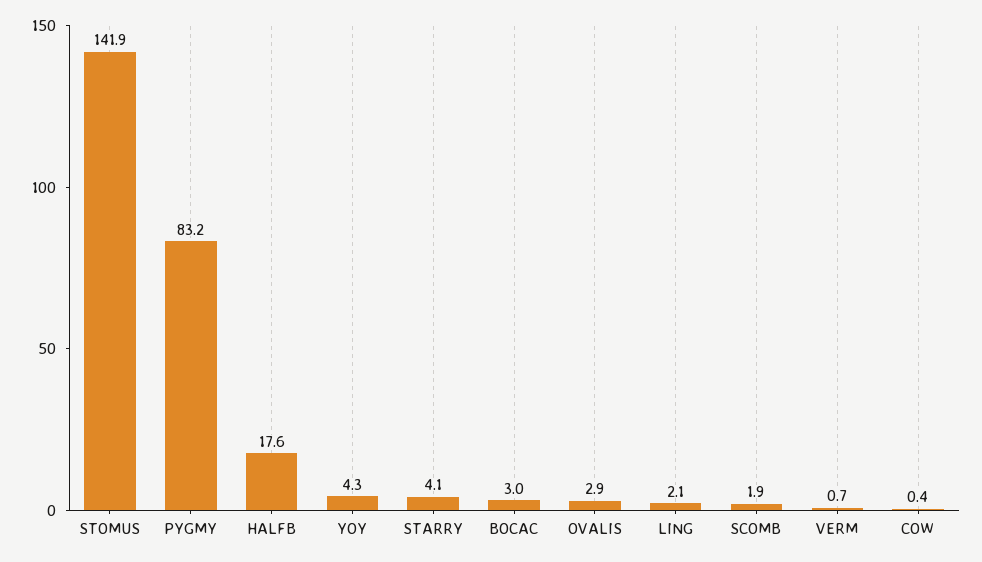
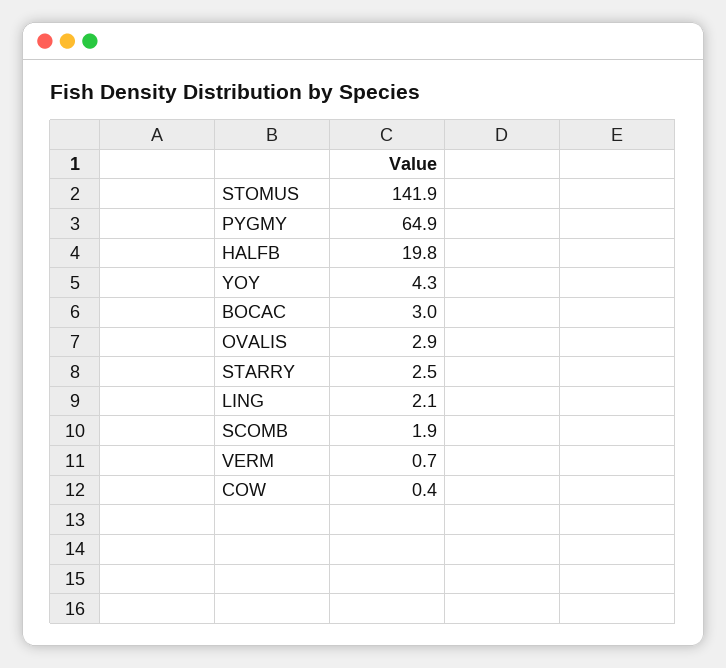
  {
    "STOMUS": 141.9,
-   "PYGMY": 83.2,
+   "PYGMY": 64.9,
-   "HALFB": 17.6,
+   "HALFB": 19.8,
    "YOY": 4.3,
-   "STARRY": 4.1,
+   "STARRY": 2.5,
    "BOCAC": 3,
    "OVALIS": 2.9,
    "LING": 2.1,
    "SCOMB": 1.9,
    "VERM": 0.7,
    "COW": 0.4
  }

